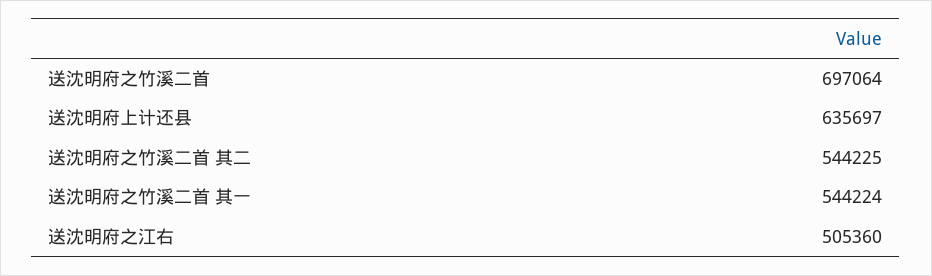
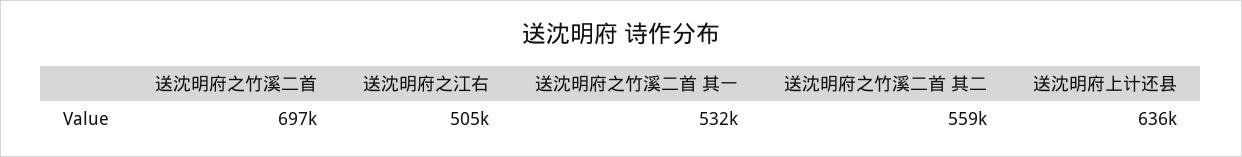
  {
    "送沈明府之竹溪二首": 697064,
    "送沈明府上计还县": 635697,
-   "送沈明府之竹溪二首 其二": 544225,
+   "送沈明府之竹溪二首 其二": 559000,
-   "送沈明府之竹溪二首 其一": 544224,
+   "送沈明府之竹溪二首 其一": 532000,
    "送沈明府之江右": 505360
  }

